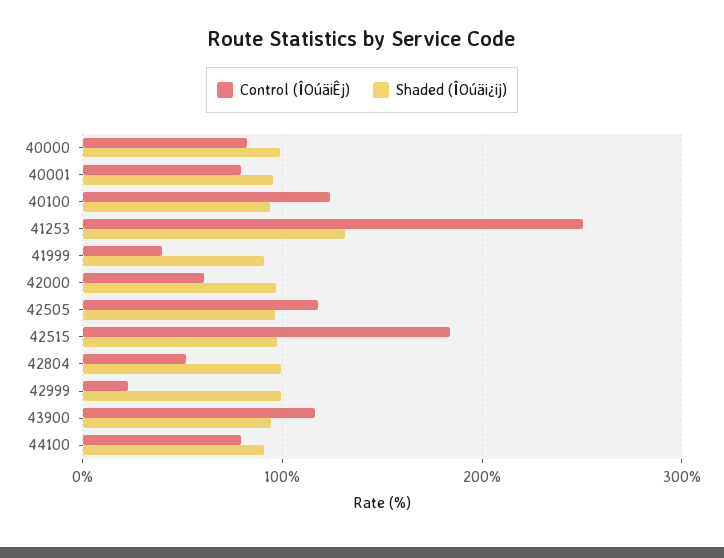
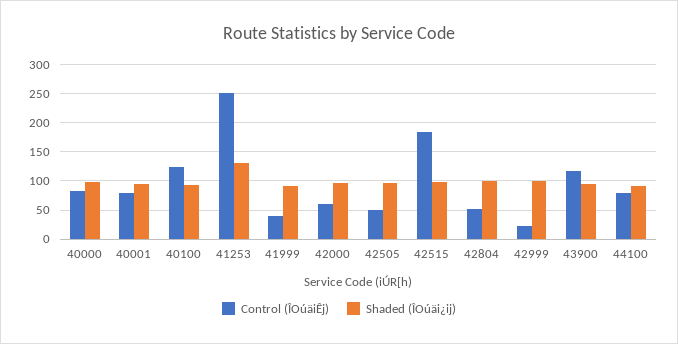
  {
    "Control (ÎOúäiÊj)": {
      "40000": 80,
      "40001": 80,
      "40100": 120,
      "41253": 250,
      "41999": 40,
      "42000": 60,
-     "42505": 120,
+     "42505": 50,
      "42515": 180,
      "42804": 50,
      "42999": 20,
      "43900": 120,
      "44100": 80
    },
    "Shaded (ÎOúäi¿ij)": {
      "40000": 100,
      "40001": 100,
      "40100": 90,
      "41253": 130,
      "41999": 90,
      "42000": 100,
      "42505": 100,
      "42515": 100,
      "42804": 100,
      "42999": 100,
      "43900": 90,
      "44100": 90
    }
  }

